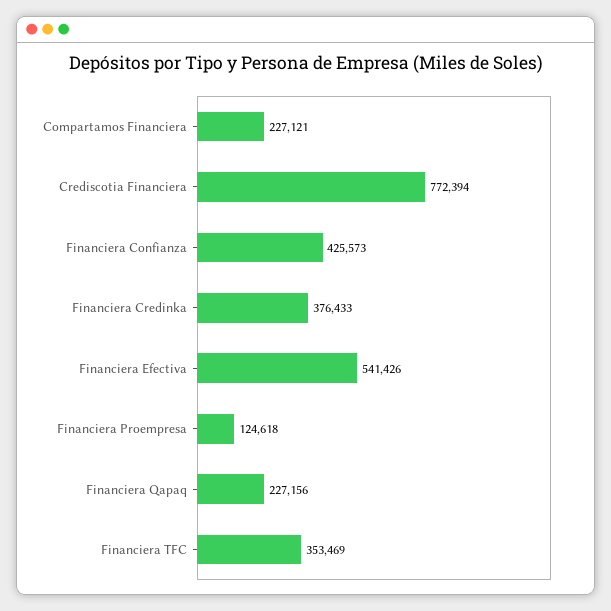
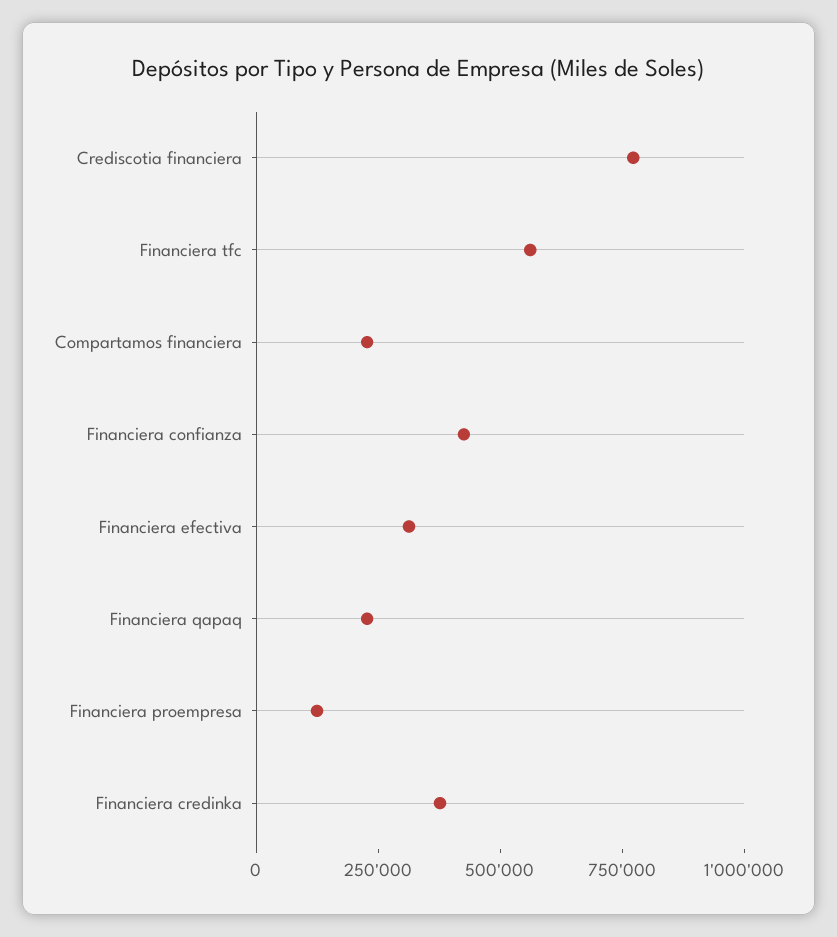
  {
    "Compartamos Financiera": 227121,
    "Crediscotia Financiera": 772394,
    "Financiera Confianza": 425573,
    "Financiera Credinka": 376433,
-   "Financiera Efectiva": 541426,
+   "Financiera Efectiva": 300000,
    "Financiera Proempresa": 124618,
    "Financiera Qapaq": 227156,
-   "Financiera TFC": 353469
+   "Financiera TFC": 550000
  }

